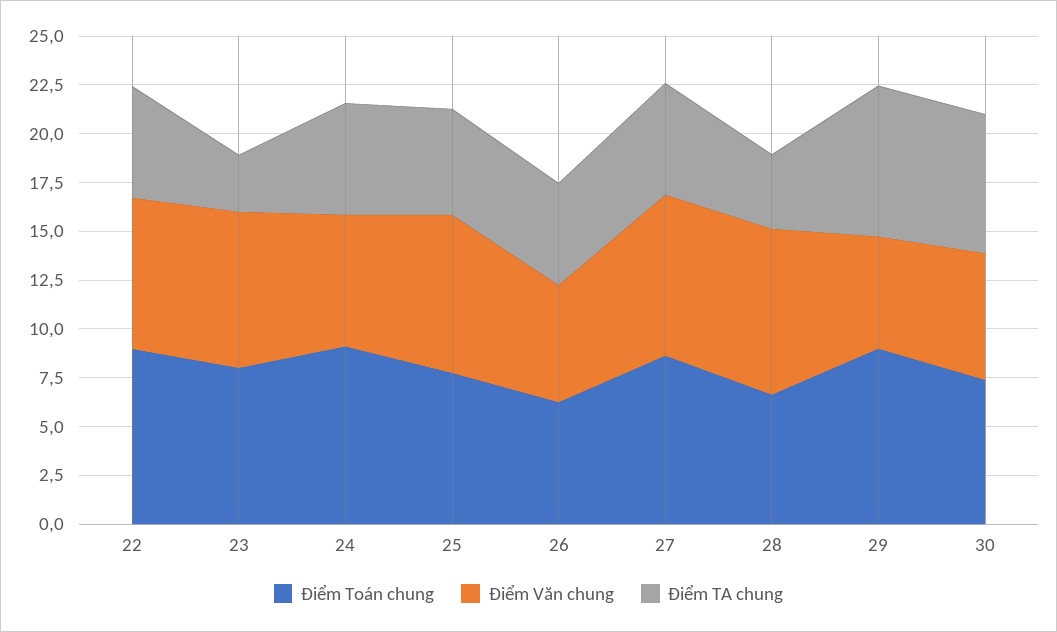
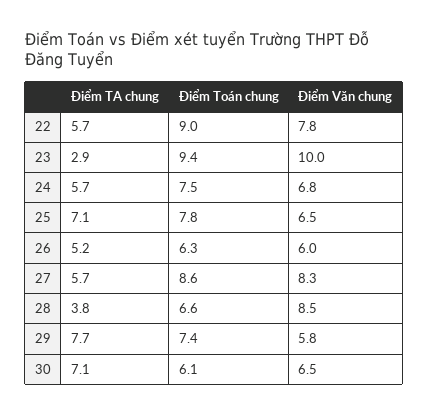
  {
    "Điểm Toán chung": {
      "22": 9,
-     "23": 8,
+     "23": 9.4,
-     "24": 9,
+     "24": 7.5,
      "25": 7.8,
      "26": 6.3,
      "27": 8.6,
      "28": 6.6,
-     "29": 9,
+     "29": 7.4,
-     "30": 7.5
+     "30": 6.1
    },
    "Điểm Văn chung": {
      "22": 7.8,
-     "23": 8,
+     "23": 10,
      "24": 6.8,
-     "25": 8,
+     "25": 6.5,
      "26": 6,
      "27": 8.3,
      "28": 8.5,
      "29": 5.8,
      "30": 6.5
    },
    "Điểm TA chung": {
      "22": 5.7,
      "23": 2.9,
      "24": 5.7,
-     "25": 5.5,
+     "25": 7.1,
      "26": 5.2,
      "27": 5.7,
      "28": 3.8,
      "29": 7.7,
      "30": 7.1
    }
  }

